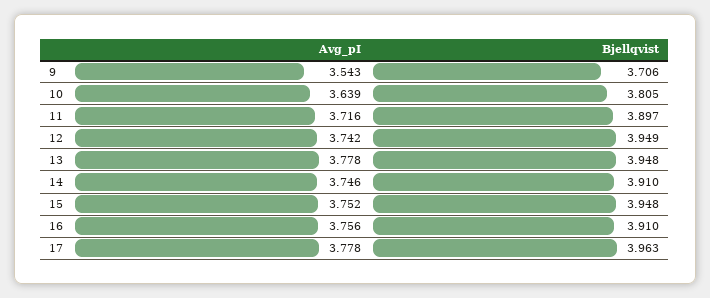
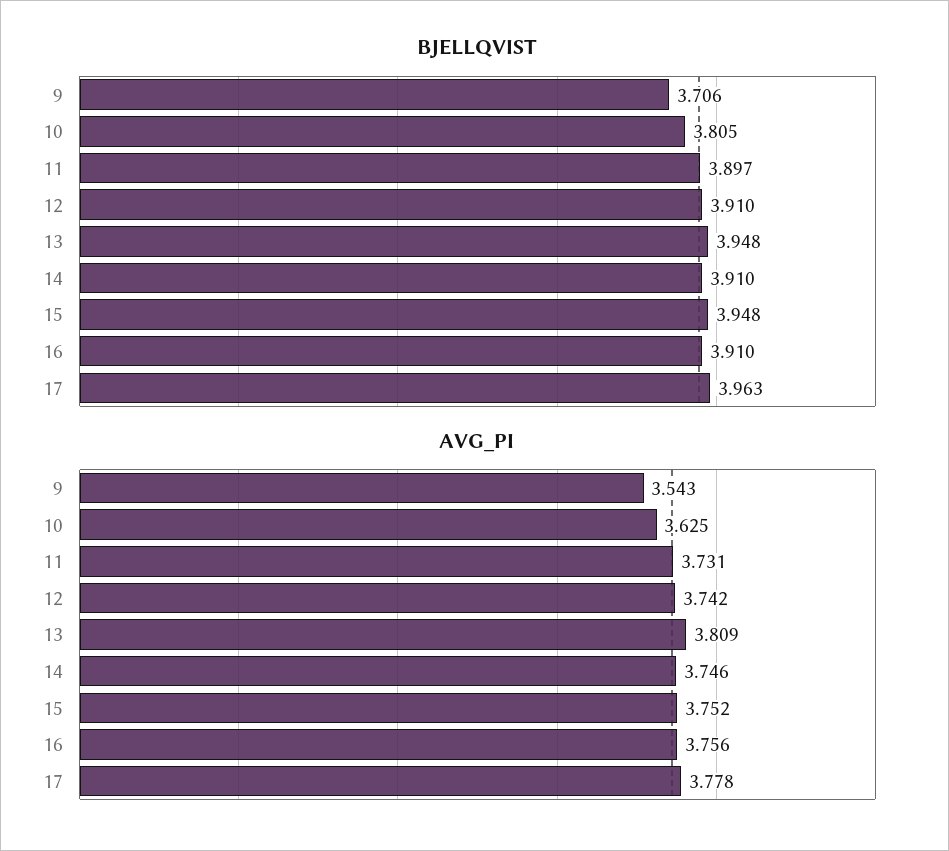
  {
    "Avg_pI": {
      "9": 3.543,
-     "10": 3.639,
+     "10": 3.625,
-     "11": 3.716,
+     "11": 3.731,
      "12": 3.742,
-     "13": 3.778,
+     "13": 3.809,
      "14": 3.746,
      "15": 3.752,
      "16": 3.756,
      "17": 3.778
    },
    "Bjellqvist": {
      "9": 3.706,
      "10": 3.805,
      "11": 3.897,
-     "12": 3.949,
+     "12": 3.91,
      "13": 3.948,
      "14": 3.91,
      "15": 3.948,
      "16": 3.91,
      "17": 3.963
    }
  }

